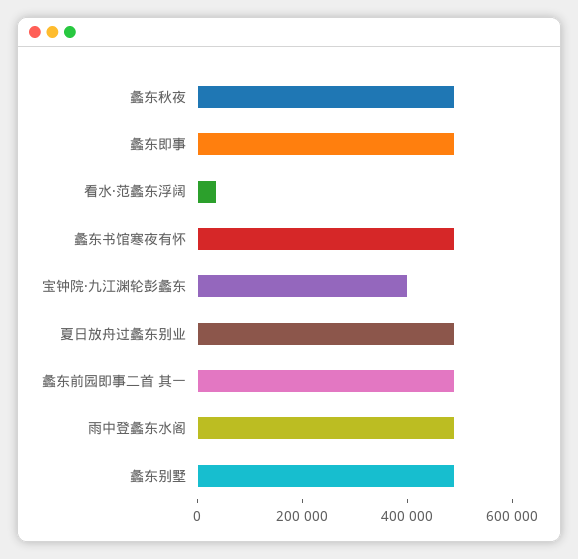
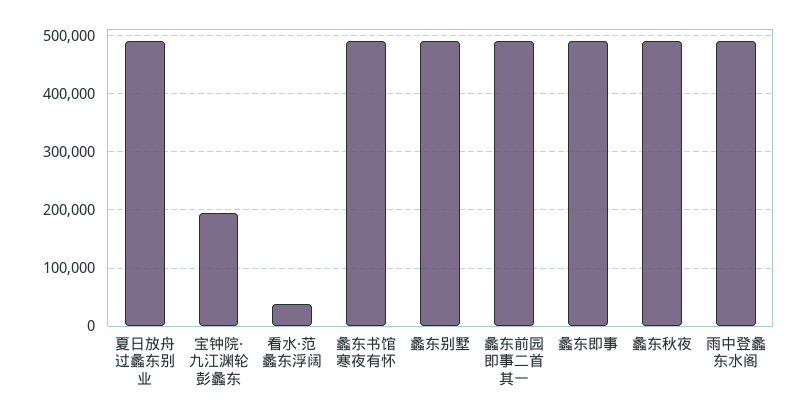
  {
    "蠡东秋夜": 500000,
    "蠡东即事": 500000,
    "看水·范蠡东浮阔": 40000,
    "蠡东书馆寒夜有怀": 500000,
-   "宝钟院·九江渊轮彭蠡东": 400000,
+   "宝钟院·九江渊轮彭蠡东": 200000,
    "夏日放舟过蠡东别业": 500000,
    "蠡东前园即事二首 其一": 500000,
    "雨中登蠡东水阁": 500000,
    "蠡东别墅": 500000
  }

